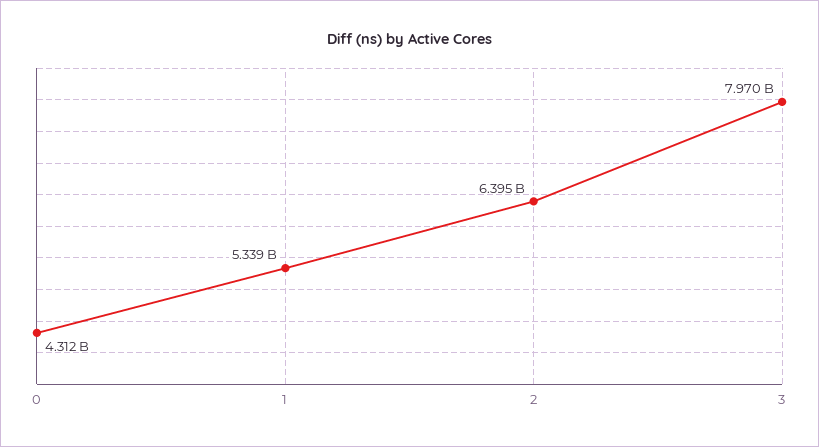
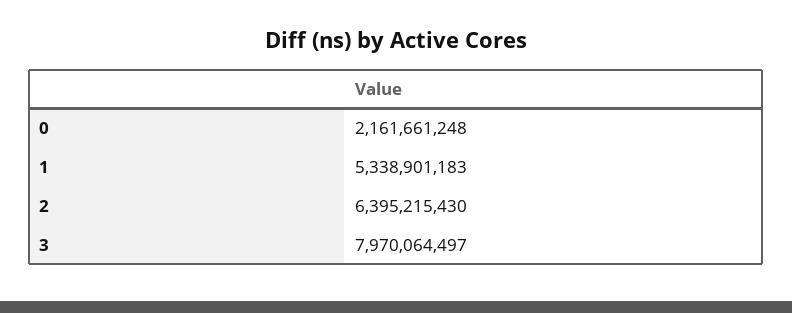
  {
-   "0": 4312000000,
+   "0": 2161661248,
    "1": 5338901183,
    "2": 6395215430,
    "3": 7970064497
  }

